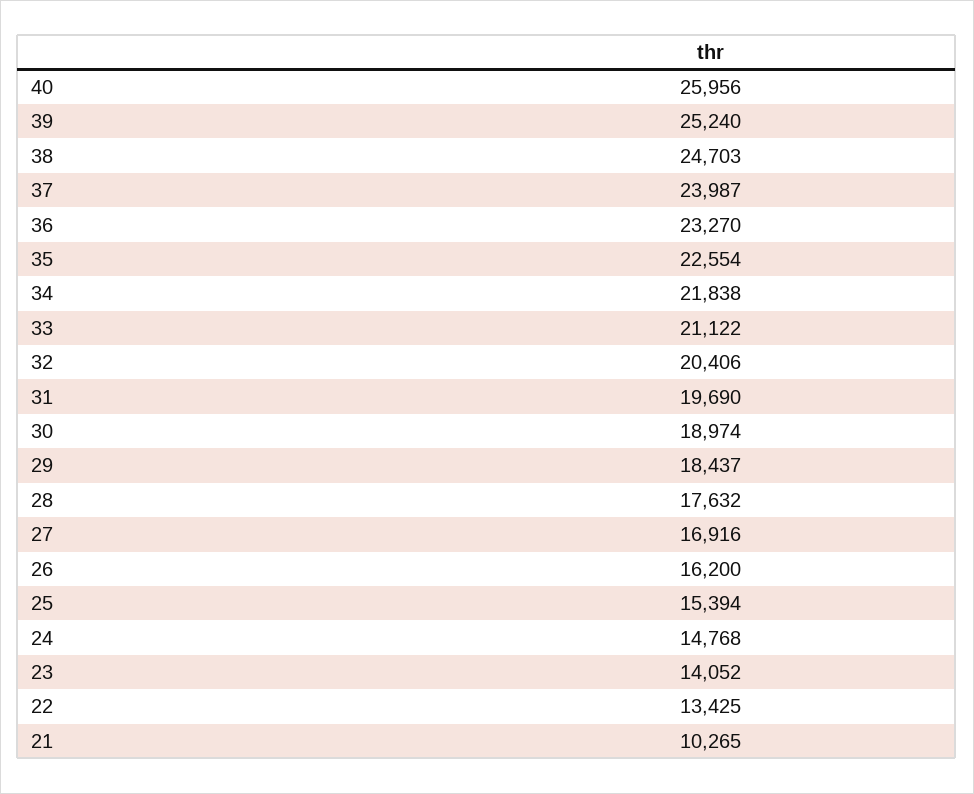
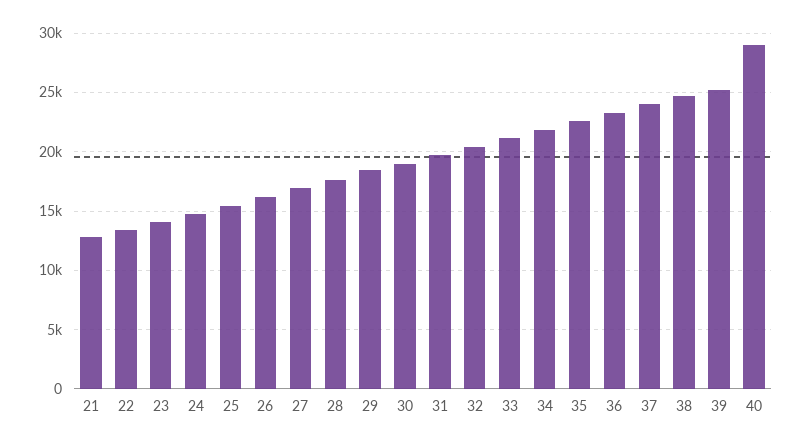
  {
-   "40": 25956,
+   "40": 29000,
    "39": 25240,
    "38": 24703,
    "37": 23987,
    "36": 23270,
    "35": 22554,
    "34": 21838,
    "33": 21122,
    "32": 20406,
    "31": 19690,
    "30": 18974,
    "29": 18437,
    "28": 17632,
    "27": 16916,
    "26": 16200,
    "25": 15394,
    "24": 14768,
    "23": 14052,
    "22": 13425,
-   "21": 10265
+   "21": 13000
  }

